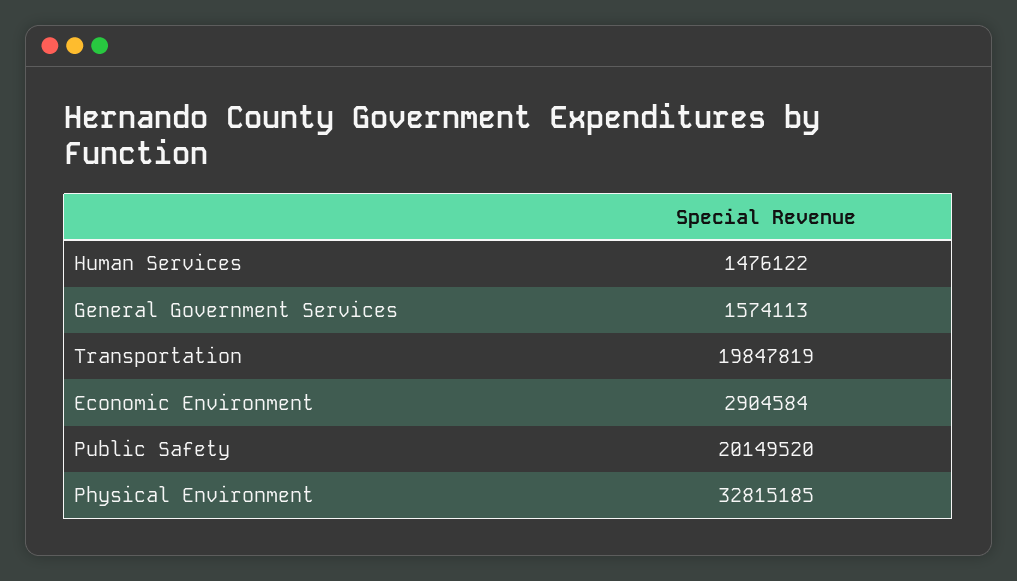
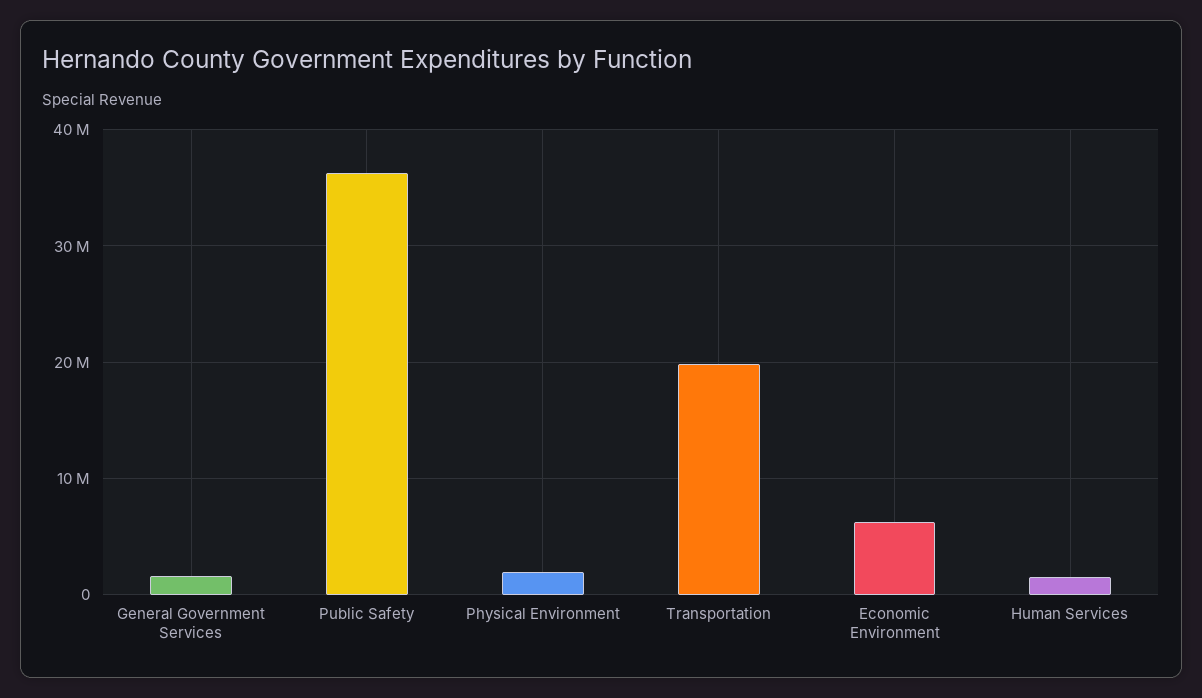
  {
    "Human Services": 1476122,
    "General Government Services": 1574113,
    "Transportation": 19847819,
-   "Economic Environment": 2904584,
+   "Economic Environment": 6000000,
-   "Public Safety": 20149520,
+   "Public Safety": 36000000,
-   "Physical Environment": 32815185
+   "Physical Environment": 2000000
  }

